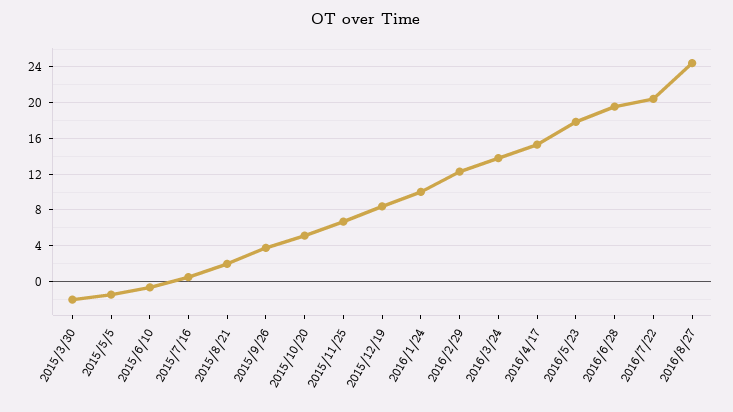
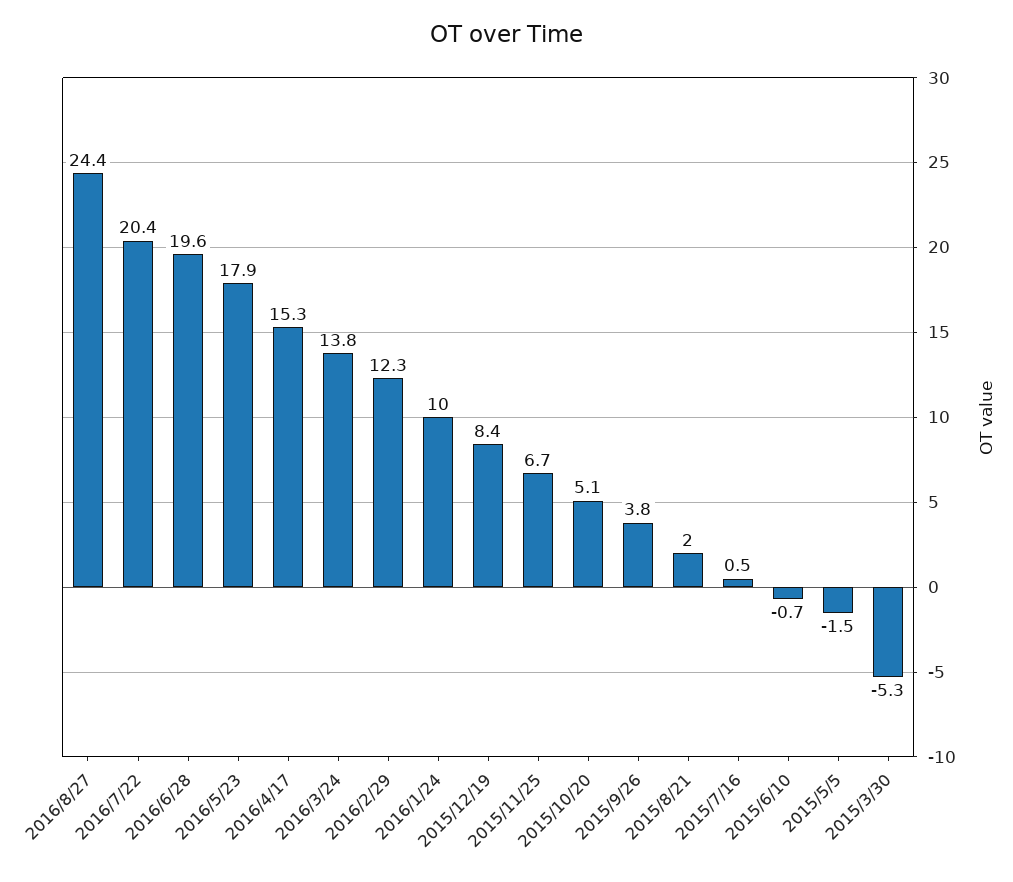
  {
-   "2015/3/30": -2,
+   "2015/3/30": -5.3,
    "2015/5/5": -1.5,
    "2015/6/10": -0.7,
    "2015/7/16": 0.5,
    "2015/8/21": 2,
    "2015/9/26": 3.8,
    "2015/10/20": 5.1,
    "2015/11/25": 6.7,
    "2015/12/19": 8.4,
    "2016/1/24": 10,
    "2016/2/29": 12.3,
    "2016/3/24": 13.8,
    "2016/4/17": 15.3,
    "2016/5/23": 17.9,
    "2016/6/28": 19.6,
    "2016/7/22": 20.4,
    "2016/8/27": 24.4
  }

